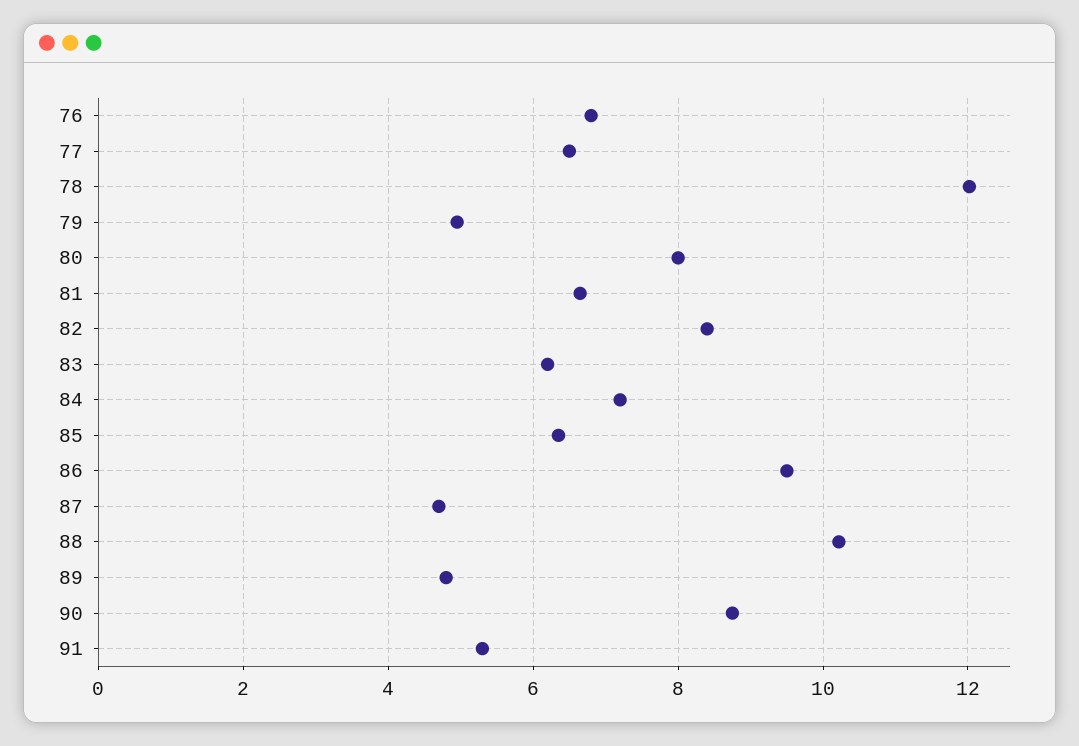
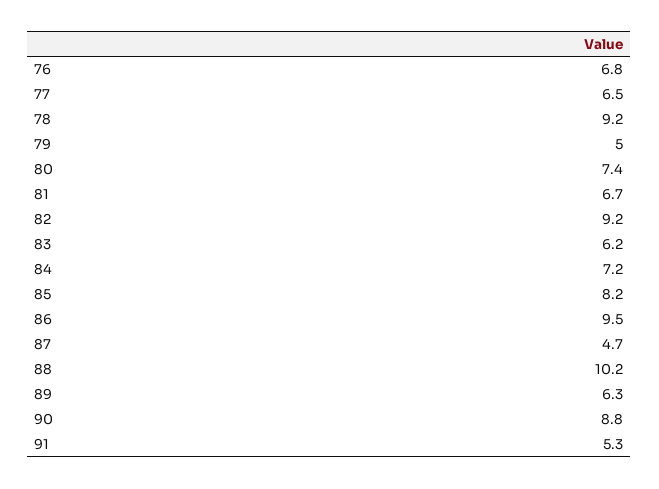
  {
    "76": 6.8,
    "77": 6.5,
-   "78": 12,
+   "78": 9.2,
    "79": 5,
-   "80": 8,
+   "80": 7.4,
    "81": 6.7,
-   "82": 8.4,
+   "82": 9.2,
    "83": 6.2,
    "84": 7.2,
-   "85": 6.4,
+   "85": 8.2,
    "86": 9.5,
    "87": 4.7,
    "88": 10.2,
-   "89": 4.8,
+   "89": 6.3,
    "90": 8.8,
    "91": 5.3
  }

